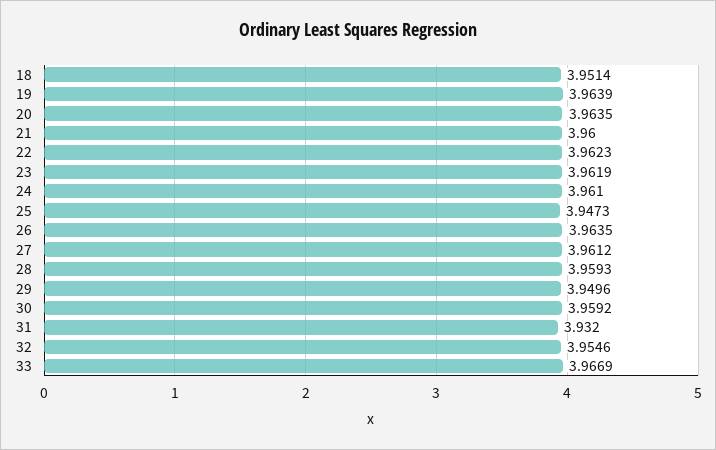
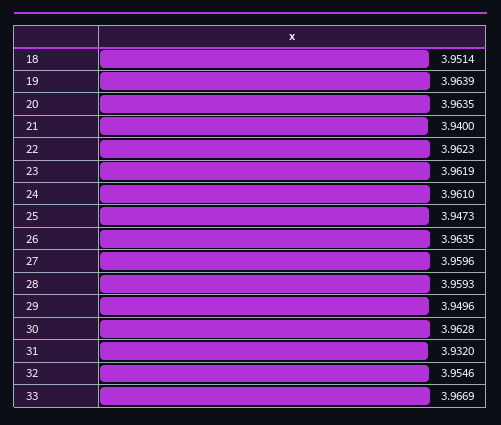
  {
    "18": 3.9514,
    "19": 3.9639,
    "20": 3.9635,
-   "21": 3.96,
+   "21": 3.94,
    "22": 3.9623,
    "23": 3.9619,
    "24": 3.961,
    "25": 3.9473,
    "26": 3.9635,
-   "27": 3.9612,
+   "27": 3.9596,
    "28": 3.9593,
    "29": 3.9496,
-   "30": 3.9592,
+   "30": 3.9628,
    "31": 3.932,
    "32": 3.9546,
    "33": 3.9669
  }

